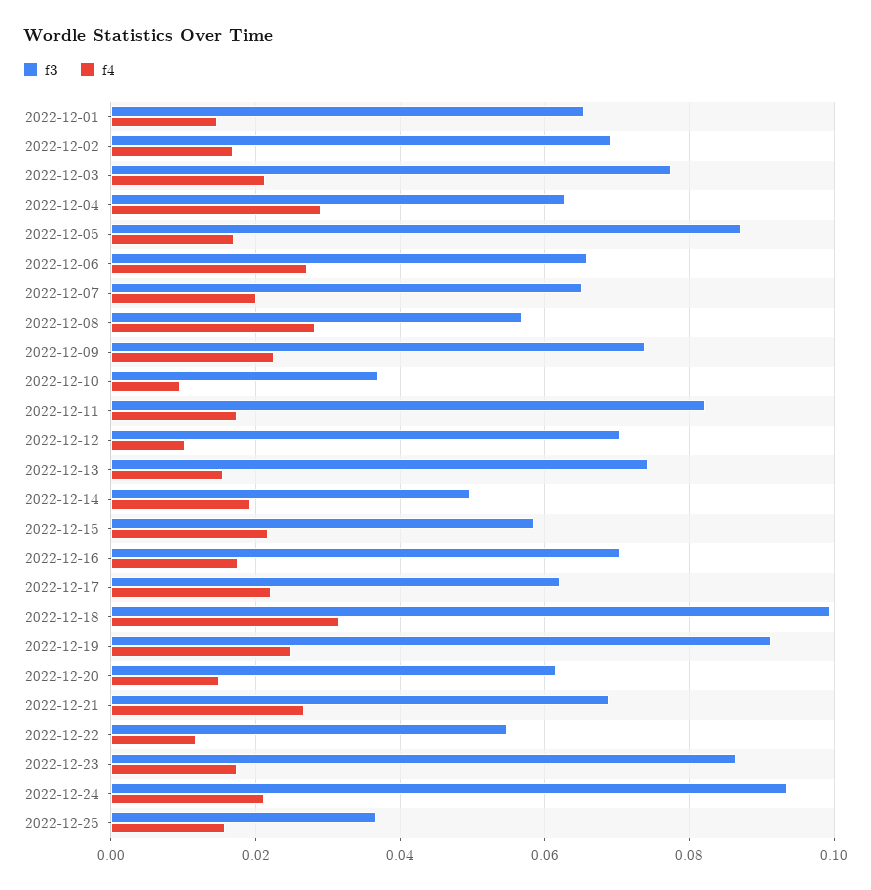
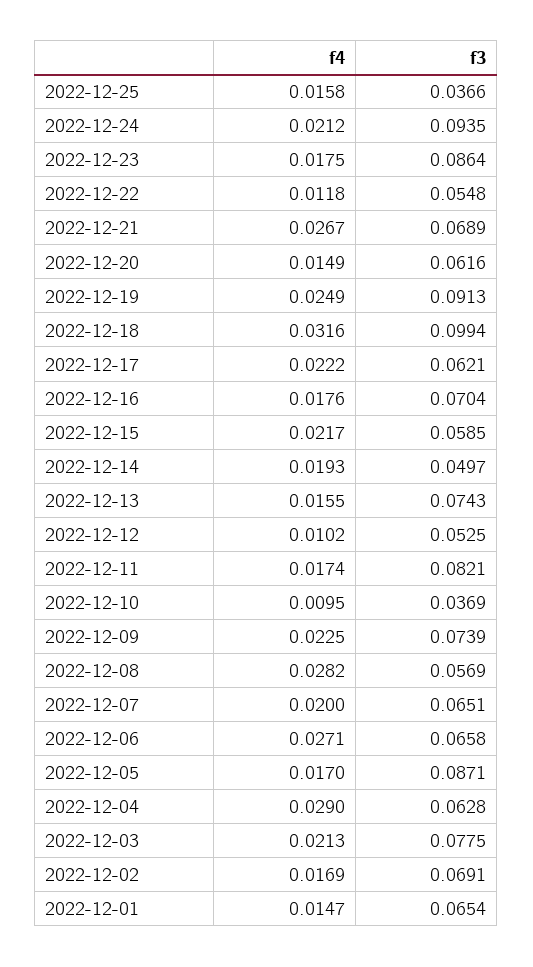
  {
    "f3": {
      "2022-12-01": 0.0654,
      "2022-12-02": 0.0691,
      "2022-12-03": 0.0775,
      "2022-12-04": 0.0628,
      "2022-12-05": 0.0871,
      "2022-12-06": 0.0658,
      "2022-12-07": 0.0651,
      "2022-12-08": 0.0569,
      "2022-12-09": 0.0739,
      "2022-12-10": 0.0369,
      "2022-12-11": 0.0821,
-     "2022-12-12": 0.07,
+     "2022-12-12": 0.0525,
      "2022-12-13": 0.0743,
      "2022-12-14": 0.0497,
      "2022-12-15": 0.0585,
      "2022-12-16": 0.0704,
      "2022-12-17": 0.0621,
      "2022-12-18": 0.0994,
      "2022-12-19": 0.0913,
      "2022-12-20": 0.0616,
      "2022-12-21": 0.0689,
      "2022-12-22": 0.0548,
      "2022-12-23": 0.0864,
      "2022-12-24": 0.0935,
      "2022-12-25": 0.0366
    },
    "f4": {
      "2022-12-01": 0.0147,
      "2022-12-02": 0.0169,
      "2022-12-03": 0.0213,
      "2022-12-04": 0.029,
      "2022-12-05": 0.017,
      "2022-12-06": 0.0271,
      "2022-12-07": 0.02,
      "2022-12-08": 0.0282,
      "2022-12-09": 0.0225,
      "2022-12-10": 0.0095,
      "2022-12-11": 0.0174,
      "2022-12-12": 0.0102,
      "2022-12-13": 0.0155,
      "2022-12-14": 0.0193,
      "2022-12-15": 0.0217,
      "2022-12-16": 0.0176,
      "2022-12-17": 0.0222,
      "2022-12-18": 0.0316,
      "2022-12-19": 0.0249,
      "2022-12-20": 0.0149,
      "2022-12-21": 0.0267,
      "2022-12-22": 0.0118,
      "2022-12-23": 0.0175,
      "2022-12-24": 0.0212,
      "2022-12-25": 0.0158
    }
  }

